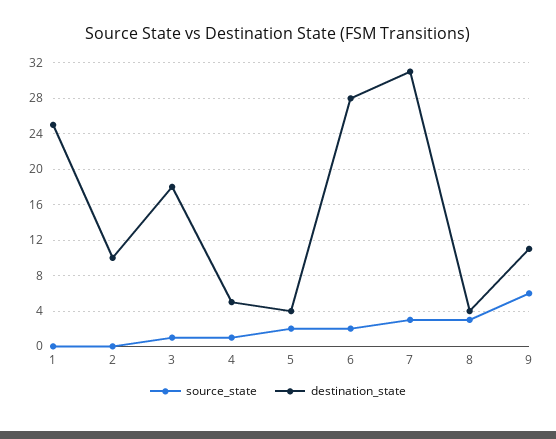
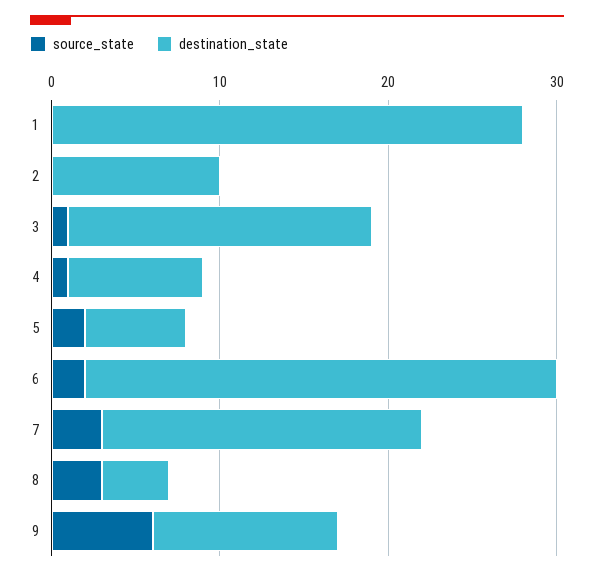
  {
    "source_state": {
      "1": 0,
      "2": 0,
      "3": 1,
      "4": 1,
      "5": 2,
      "6": 2,
      "7": 3,
      "8": 3,
      "9": 6
    },
    "destination_state": {
-     "1": 25,
+     "1": 28,
      "2": 10,
      "3": 18,
-     "4": 5,
+     "4": 8,
-     "5": 4,
+     "5": 6,
      "6": 28,
-     "7": 31,
+     "7": 19,
      "8": 4,
      "9": 11
    }
  }

